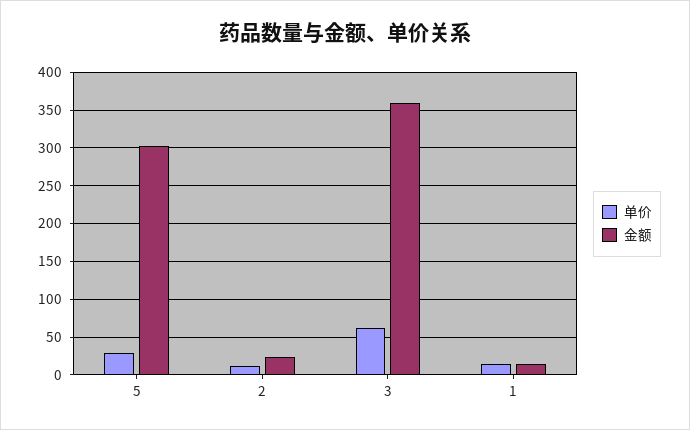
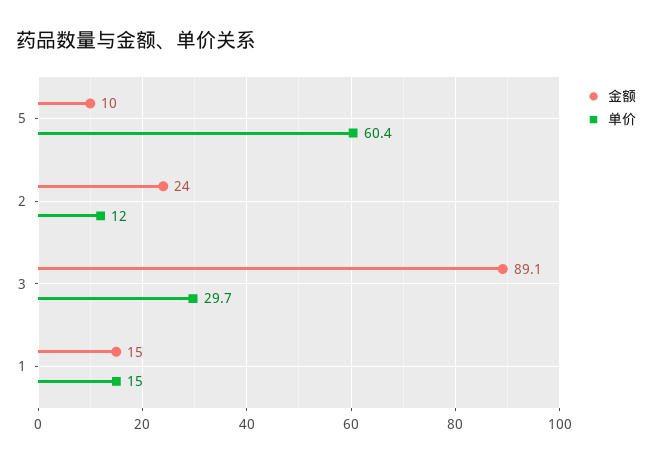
  {
    "单价": {
-     "5": 30,
+     "5": 60.4,
      "2": 12,
-     "3": 60,
+     "3": 29.7,
      "1": 15
    },
    "金额": {
-     "5": 300,
+     "5": 10,
      "2": 24,
-     "3": 360,
+     "3": 89.1,
      "1": 15
    }
  }

